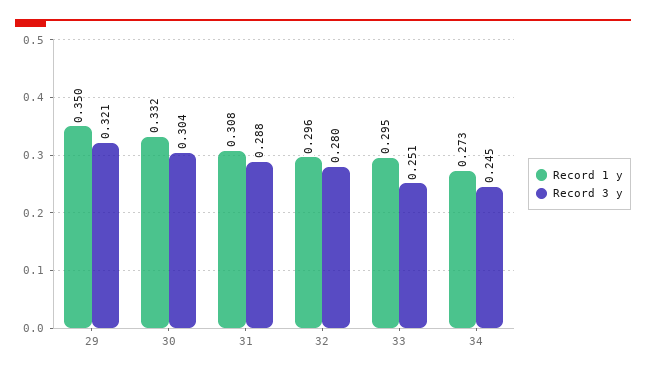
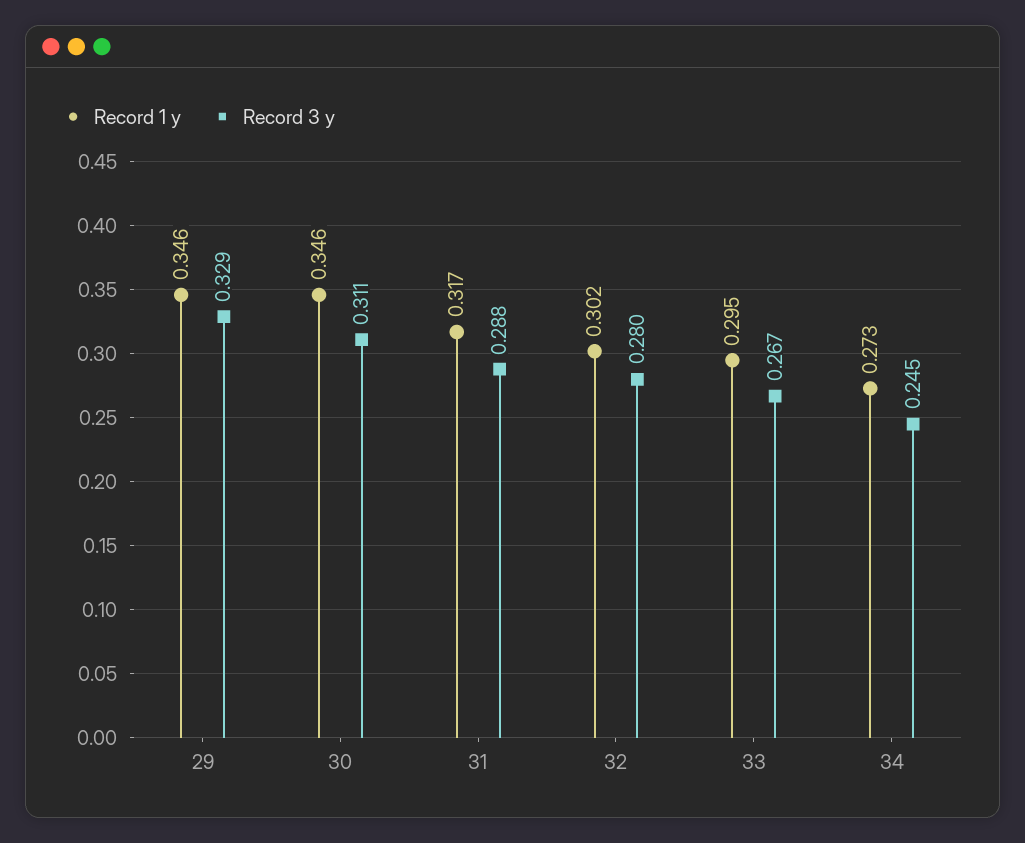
  {
    "Record 1 y": {
-     "29": 0.35,
+     "29": 0.346,
-     "30": 0.332,
+     "30": 0.346,
-     "31": 0.308,
+     "31": 0.317,
-     "32": 0.296,
+     "32": 0.302,
      "33": 0.295,
      "34": 0.273
    },
    "Record 3 y": {
-     "29": 0.321,
+     "29": 0.329,
-     "30": 0.304,
+     "30": 0.311,
      "31": 0.288,
      "32": 0.28,
-     "33": 0.251,
+     "33": 0.267,
      "34": 0.245
    }
  }

